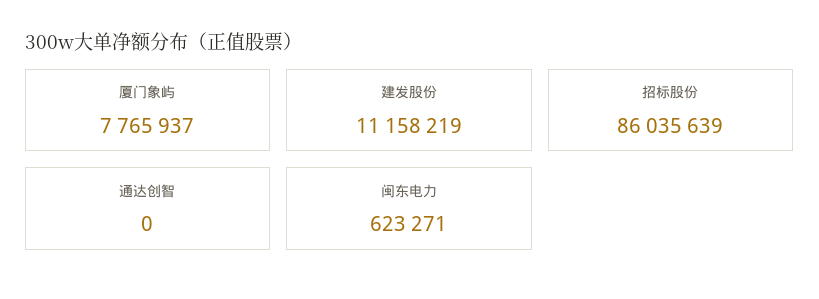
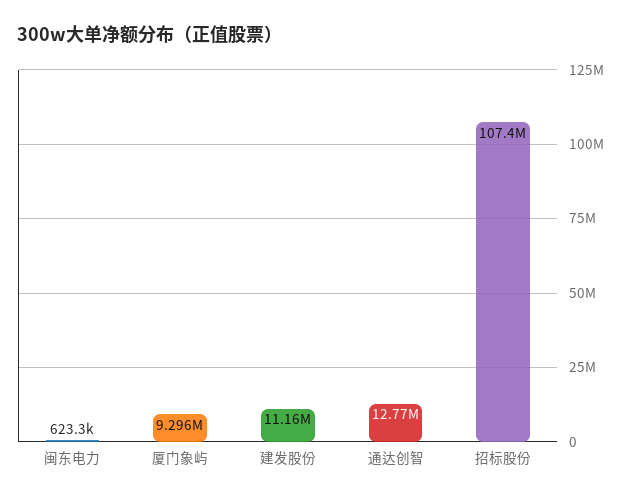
  {
-   "厦门象屿": 7765937,
+   "厦门象屿": 9296000,
    "建发股份": 11158219,
-   "招标股份": 86035639,
+   "招标股份": 107400000,
-   "通达创智": 0,
+   "通达创智": 12770000,
    "闽东电力": 623271
  }

